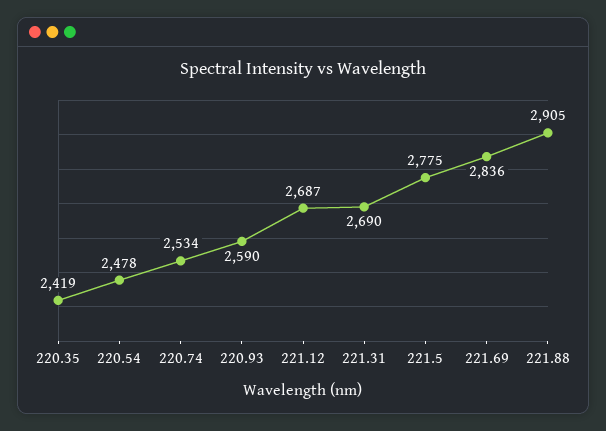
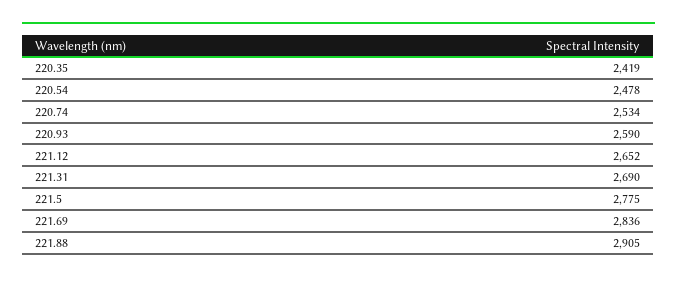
  {
    "220.35": 2419,
    "220.54": 2478,
    "220.74": 2534,
    "220.93": 2590,
-   "221.12": 2687,
+   "221.12": 2652,
    "221.31": 2690,
    "221.5": 2775,
    "221.69": 2836,
    "221.88": 2905
  }

